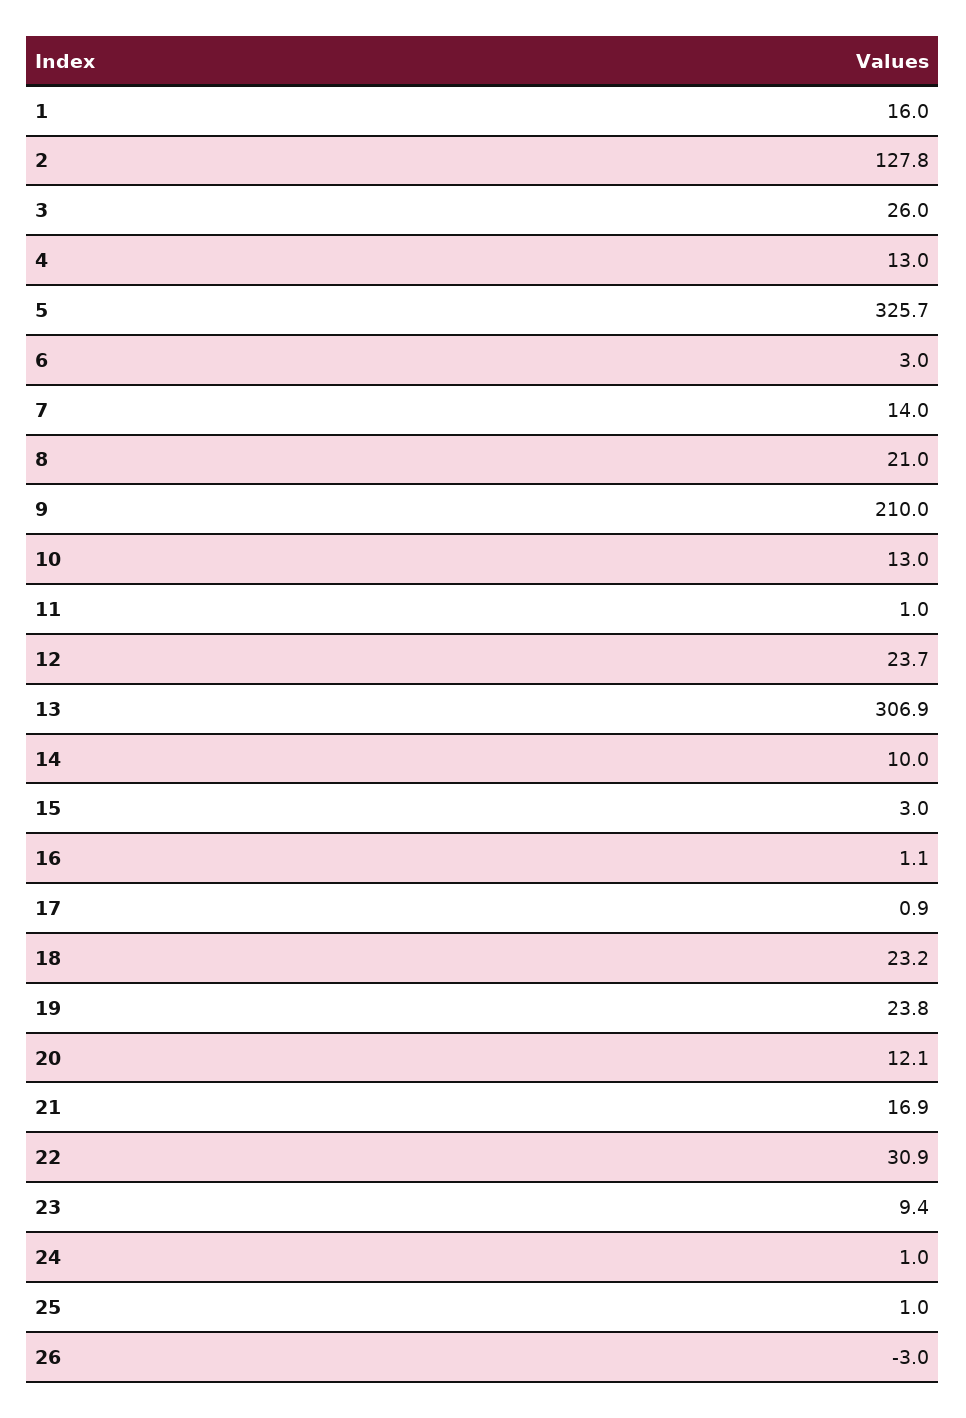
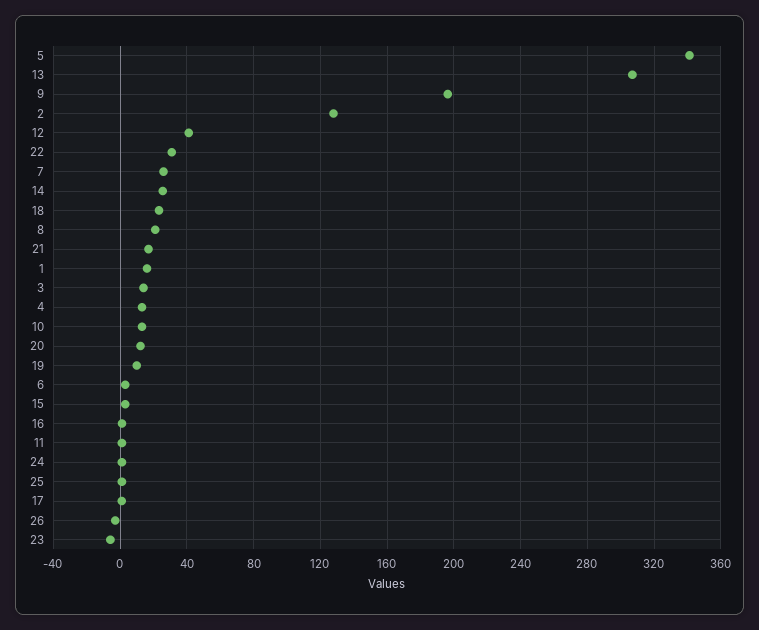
  {
    "1": 16,
    "2": 127.8,
-   "3": 26,
+   "3": 15,
    "4": 13,
-   "5": 325.7,
+   "5": 340,
    "6": 3,
-   "7": 14,
+   "7": 25,
    "8": 21,
-   "9": 210,
+   "9": 195,
    "10": 13,
    "11": 1,
-   "12": 23.7,
+   "12": 40,
    "13": 306.9,
-   "14": 10,
+   "14": 25,
    "15": 3,
    "16": 1.1,
    "17": 0.9,
    "18": 23.2,
-   "19": 23.8,
+   "19": 10,
    "20": 12.1,
    "21": 16.9,
    "22": 30.9,
-   "23": 9.4,
+   "23": -5,
    "24": 1,
    "25": 1,
    "26": -3
  }

